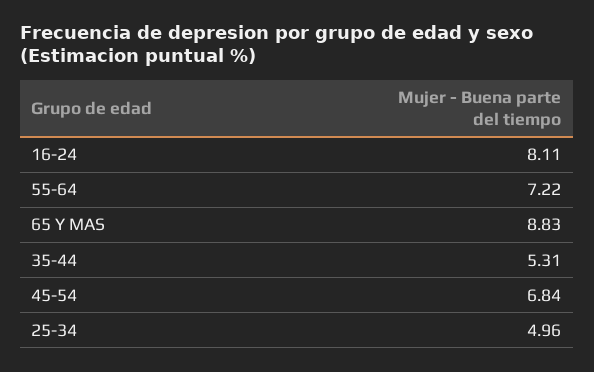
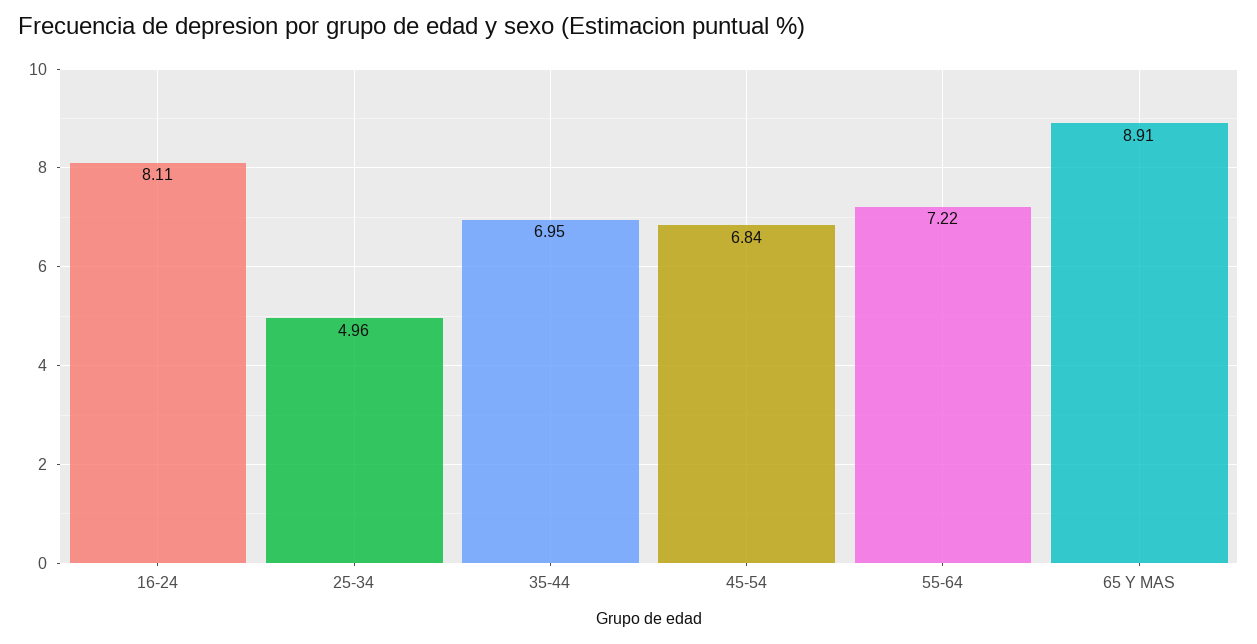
  {
    "16-24": 8.11,
    "55-64": 7.22,
-   "65 Y MAS": 8.83,
+   "65 Y MAS": 8.91,
-   "35-44": 5.31,
+   "35-44": 6.95,
    "45-54": 6.84,
    "25-34": 4.96
  }

